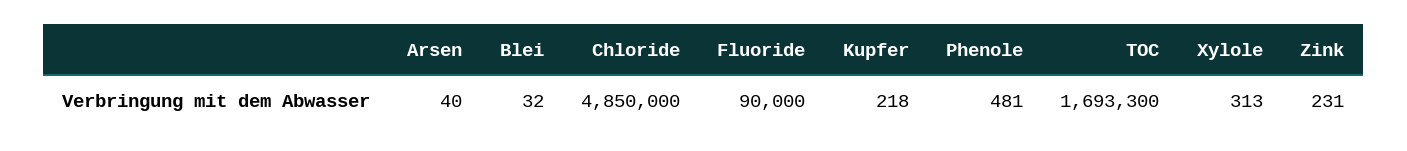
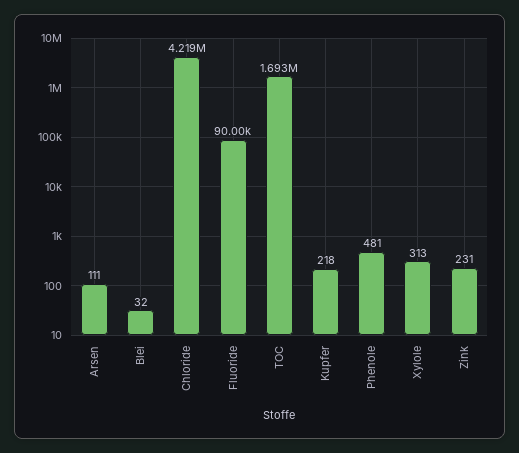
  {
-   "Arsen": 40,
+   "Arsen": 111,
    "Blei": 32,
-   "Chloride": 4850000,
+   "Chloride": 4219000,
    "Fluoride": 90000,
    "Kupfer": 218,
    "Phenole": 481,
    "TOC": 1693300,
    "Xylole": 313,
    "Zink": 231
  }

